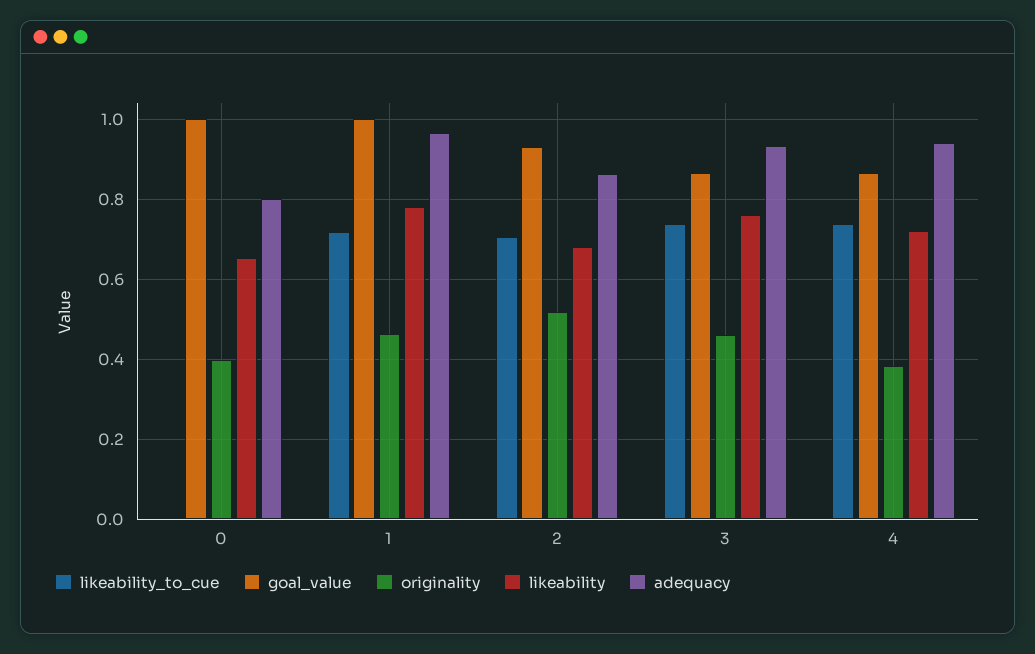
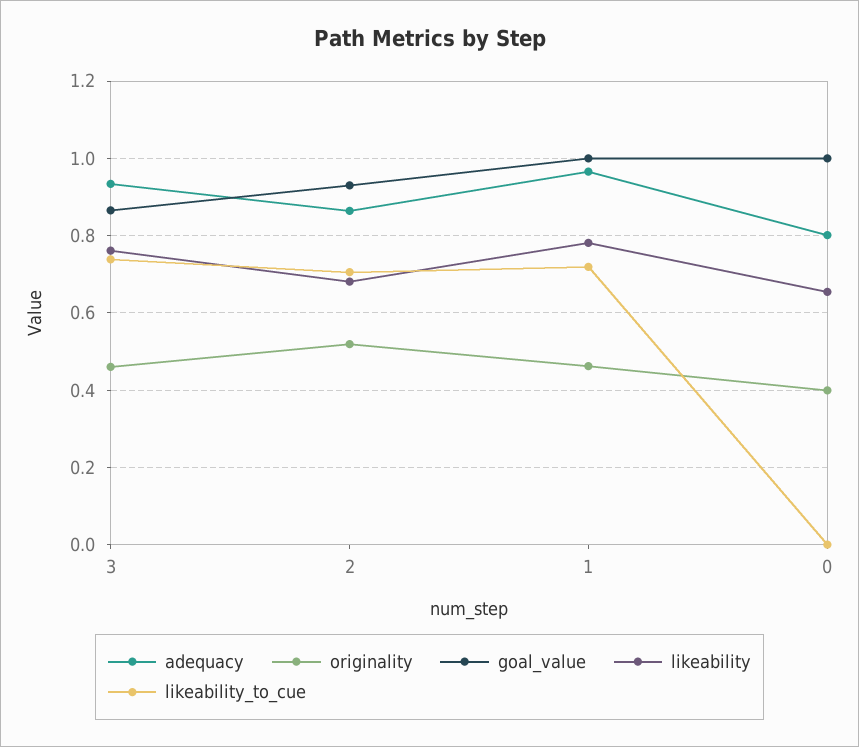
  {
    "likeability_to_cue": {
      "0": 0,
      "1": 0.72,
      "2": 0.7,
-     "3": 0.74,
+     "3": 0.74
-     "4": 0.74
    },
    "goal_value": {
      "0": 1,
      "1": 1,
      "2": 0.94,
-     "3": 0.86,
+     "3": 0.86
-     "4": 0.86
    },
    "originality": {
      "0": 0.4,
      "1": 0.46,
      "2": 0.52,
-     "3": 0.46,
+     "3": 0.46
-     "4": 0.38
    },
    "likeability": {
      "0": 0.66,
      "1": 0.78,
      "2": 0.68,
-     "3": 0.76,
+     "3": 0.76
-     "4": 0.72
    },
    "adequacy": {
      "0": 0.8,
      "1": 0.96,
      "2": 0.86,
-     "3": 0.94,
+     "3": 0.94
-     "4": 0.94
    }
  }

